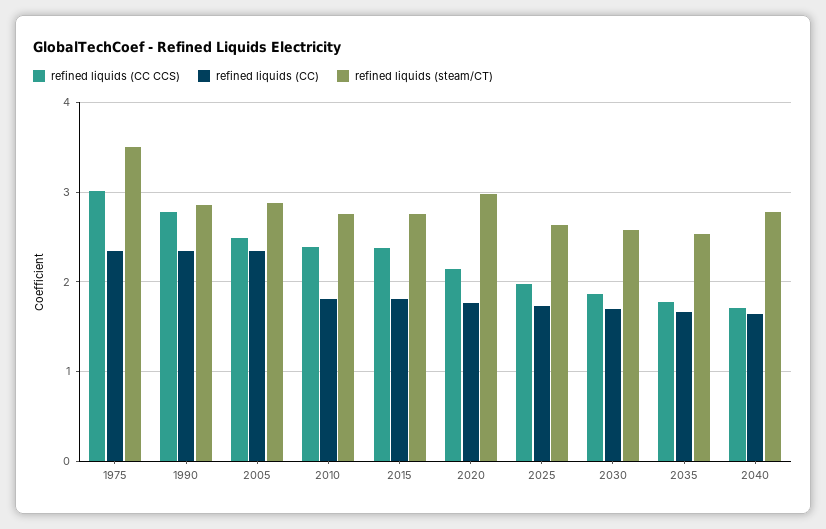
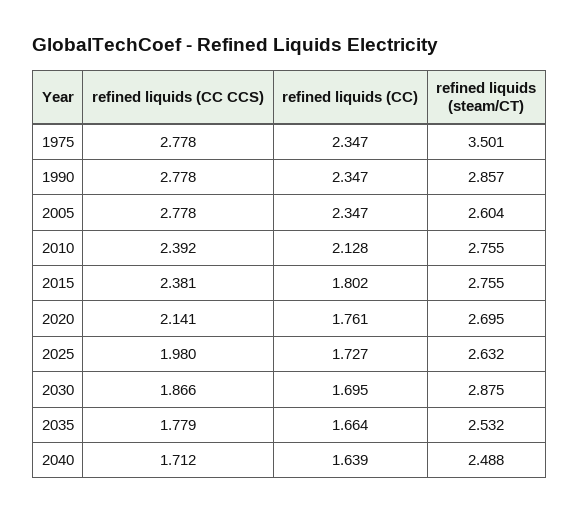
  {
    "refined liquids (CC CCS)": {
-     "1975": 3,
+     "1975": 2.778,
      "1990": 2.778,
-     "2005": 2.5,
+     "2005": 2.778,
      "2010": 2.392,
      "2015": 2.381,
      "2020": 2.141,
      "2025": 1.98,
      "2030": 1.866,
      "2035": 1.779,
      "2040": 1.712
    },
    "refined liquids (CC)": {
      "1975": 2.347,
      "1990": 2.347,
      "2005": 2.347,
-     "2010": 1.8,
+     "2010": 2.128,
      "2015": 1.802,
      "2020": 1.761,
      "2025": 1.727,
      "2030": 1.695,
      "2035": 1.664,
      "2040": 1.639
    },
    "refined liquids (steam/CT)": {
      "1975": 3.501,
      "1990": 2.857,
-     "2005": 2.9,
+     "2005": 2.604,
      "2010": 2.755,
      "2015": 2.755,
-     "2020": 3,
+     "2020": 2.695,
      "2025": 2.632,
-     "2030": 2.6,
+     "2030": 2.875,
      "2035": 2.532,
-     "2040": 2.8
+     "2040": 2.488
    }
  }

